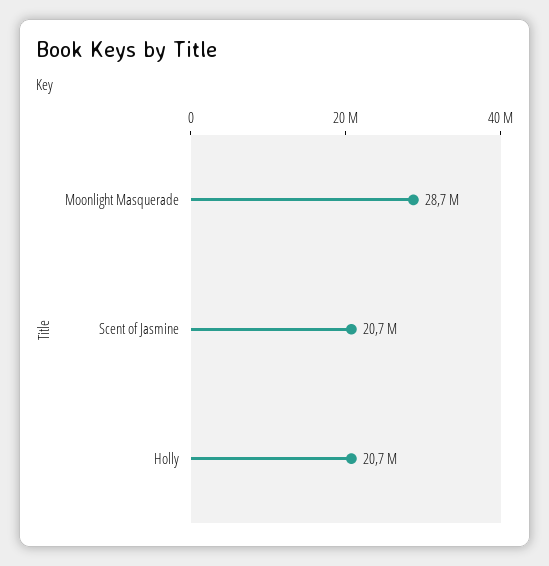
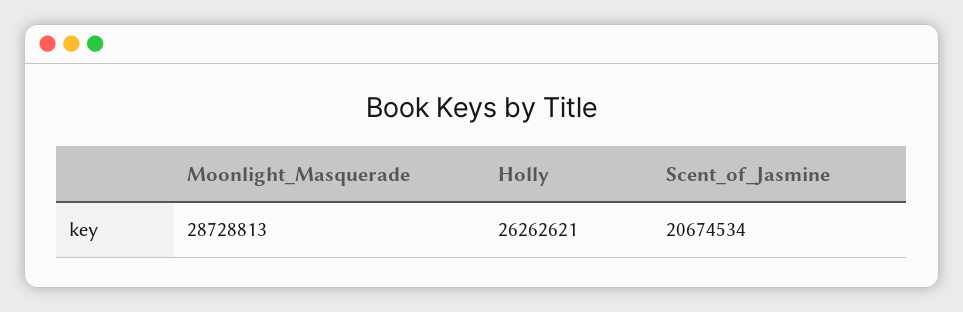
  {
    "Moonlight Masquerade": 28728813,
    "Scent of Jasmine": 20674534,
-   "Holly": 20700000
+   "Holly": 26262621
  }

